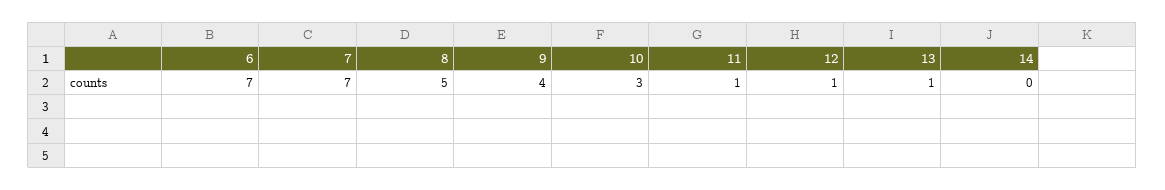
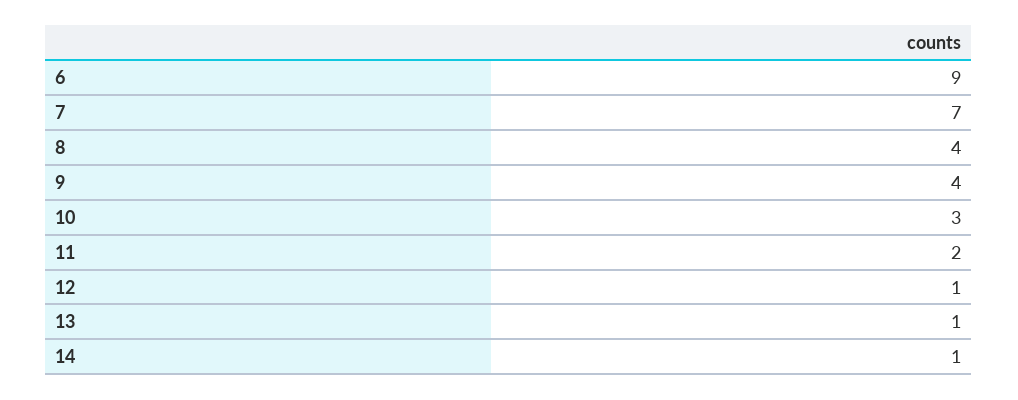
  {
-   "6": 7,
+   "6": 9,
    "7": 7,
-   "8": 5,
+   "8": 4,
    "9": 4,
    "10": 3,
-   "11": 1,
+   "11": 2,
    "12": 1,
    "13": 1,
-   "14": 0
+   "14": 1
  }

